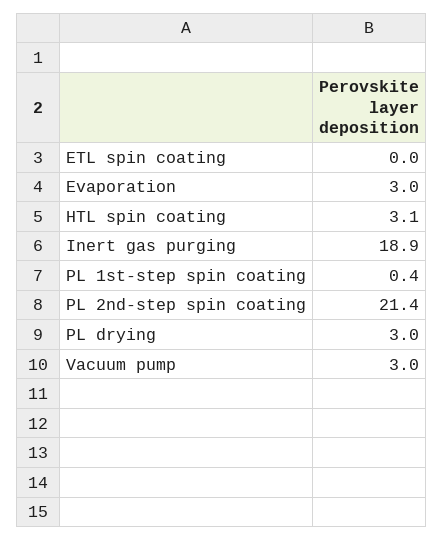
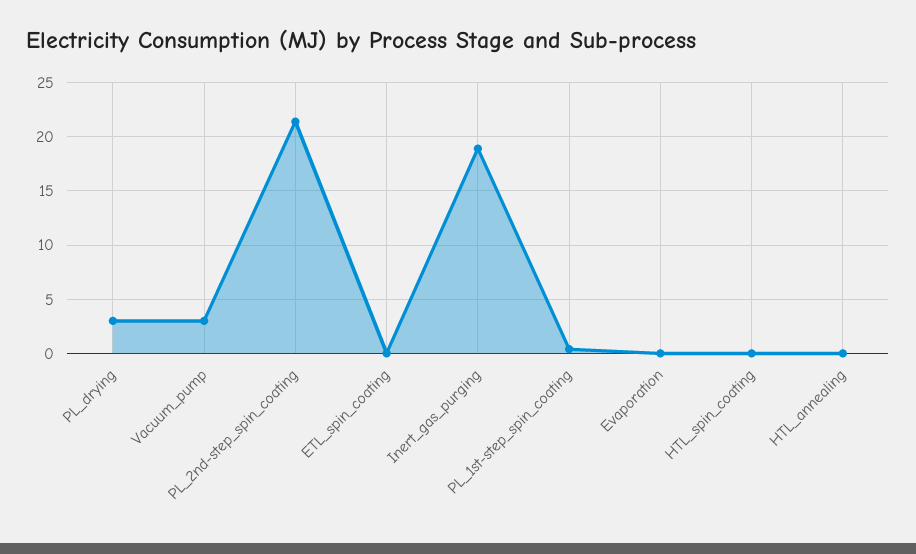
  {
    "ETL spin coating": 0,
-   "Evaporation": 3,
+   "Evaporation": 0,
-   "HTL spin coating": 3.1,
+   "HTL spin coating": 0,
    "Inert gas purging": 18.9,
    "PL 1st-step spin coating": 0.4,
    "PL 2nd-step spin coating": 21.4,
    "PL drying": 3,
-   "Vacuum pump": 3
+   "Vacuum pump": 3,
+   "HTL_annealing": 0
  }

